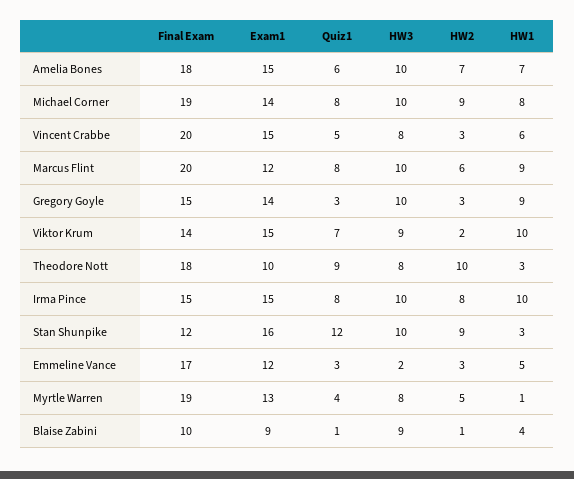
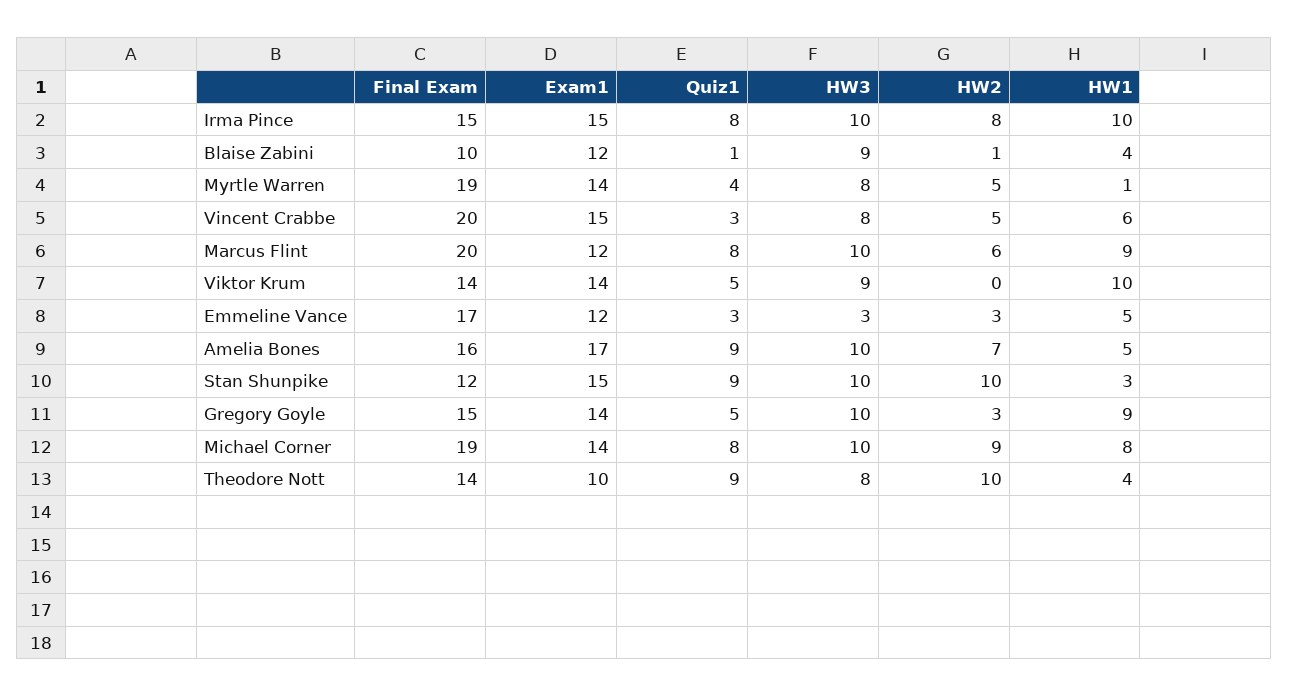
  {
    "Final Exam": {
-     "Amelia Bones": 18,
+     "Amelia Bones": 16,
      "Michael Corner": 19,
      "Vincent Crabbe": 20,
      "Marcus Flint": 20,
      "Gregory Goyle": 15,
      "Viktor Krum": 14,
-     "Theodore Nott": 18,
+     "Theodore Nott": 14,
      "Irma Pince": 15,
      "Stan Shunpike": 12,
      "Emmeline Vance": 17,
      "Myrtle Warren": 19,
      "Blaise Zabini": 10
    },
    "Exam1": {
-     "Amelia Bones": 15,
+     "Amelia Bones": 17,
      "Michael Corner": 14,
      "Vincent Crabbe": 15,
      "Marcus Flint": 12,
      "Gregory Goyle": 14,
-     "Viktor Krum": 15,
+     "Viktor Krum": 14,
      "Theodore Nott": 10,
      "Irma Pince": 15,
-     "Stan Shunpike": 16,
+     "Stan Shunpike": 15,
      "Emmeline Vance": 12,
-     "Myrtle Warren": 13,
+     "Myrtle Warren": 14,
-     "Blaise Zabini": 9
+     "Blaise Zabini": 12
    },
    "Quiz1": {
-     "Amelia Bones": 6,
+     "Amelia Bones": 9,
      "Michael Corner": 8,
-     "Vincent Crabbe": 5,
+     "Vincent Crabbe": 3,
      "Marcus Flint": 8,
-     "Gregory Goyle": 3,
+     "Gregory Goyle": 5,
-     "Viktor Krum": 7,
+     "Viktor Krum": 5,
      "Theodore Nott": 9,
      "Irma Pince": 8,
-     "Stan Shunpike": 12,
+     "Stan Shunpike": 9,
      "Emmeline Vance": 3,
      "Myrtle Warren": 4,
      "Blaise Zabini": 1
    },
    "HW3": {
      "Amelia Bones": 10,
      "Michael Corner": 10,
      "Vincent Crabbe": 8,
      "Marcus Flint": 10,
      "Gregory Goyle": 10,
      "Viktor Krum": 9,
      "Theodore Nott": 8,
      "Irma Pince": 10,
      "Stan Shunpike": 10,
-     "Emmeline Vance": 2,
+     "Emmeline Vance": 3,
      "Myrtle Warren": 8,
      "Blaise Zabini": 9
    },
    "HW2": {
      "Amelia Bones": 7,
      "Michael Corner": 9,
-     "Vincent Crabbe": 3,
+     "Vincent Crabbe": 5,
      "Marcus Flint": 6,
      "Gregory Goyle": 3,
-     "Viktor Krum": 2,
+     "Viktor Krum": 0,
      "Theodore Nott": 10,
      "Irma Pince": 8,
-     "Stan Shunpike": 9,
+     "Stan Shunpike": 10,
      "Emmeline Vance": 3,
      "Myrtle Warren": 5,
      "Blaise Zabini": 1
    },
    "HW1": {
-     "Amelia Bones": 7,
+     "Amelia Bones": 5,
      "Michael Corner": 8,
      "Vincent Crabbe": 6,
      "Marcus Flint": 9,
      "Gregory Goyle": 9,
      "Viktor Krum": 10,
-     "Theodore Nott": 3,
+     "Theodore Nott": 4,
      "Irma Pince": 10,
      "Stan Shunpike": 3,
      "Emmeline Vance": 5,
      "Myrtle Warren": 1,
      "Blaise Zabini": 4
    }
  }

